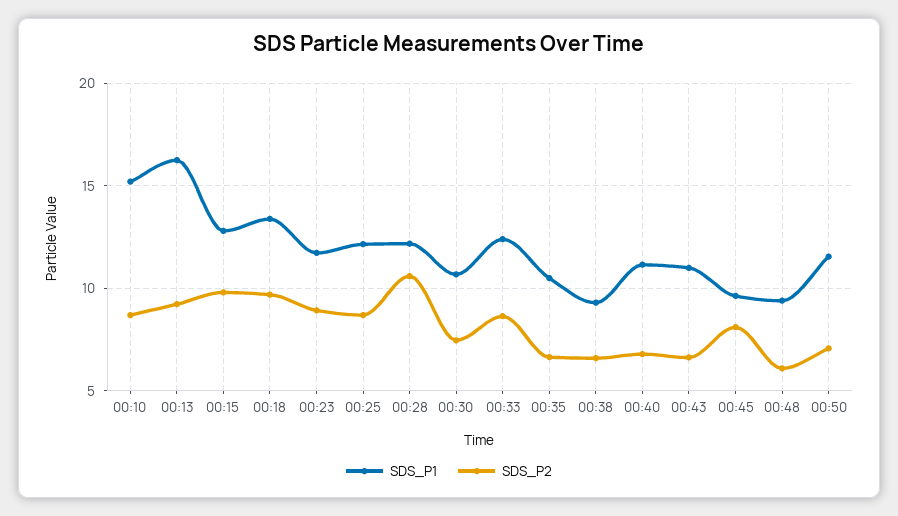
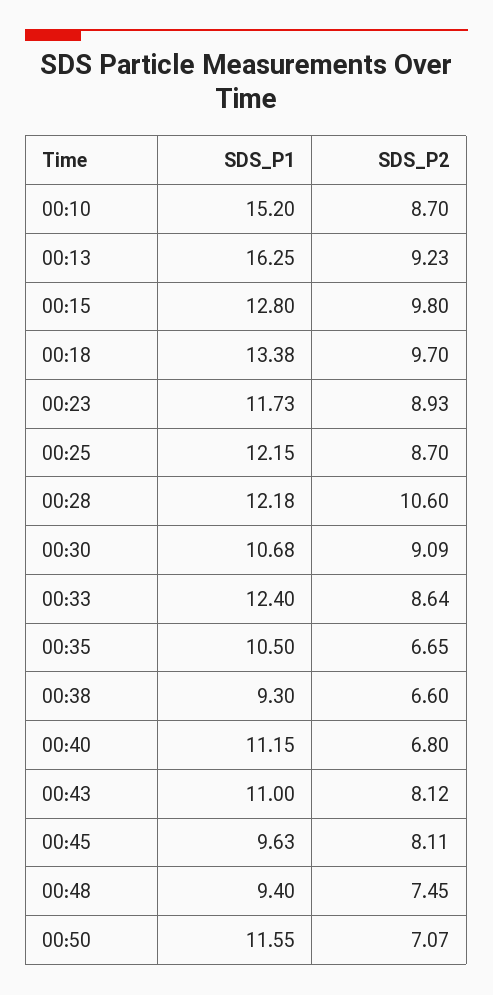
  {
    "SDS_P1": {
      "00:10": 15.2,
      "00:13": 16.25,
      "00:15": 12.8,
      "00:18": 13.38,
      "00:23": 11.73,
      "00:25": 12.15,
      "00:28": 12.18,
      "00:30": 10.68,
      "00:33": 12.4,
      "00:35": 10.5,
      "00:38": 9.3,
      "00:40": 11.15,
      "00:43": 11,
      "00:45": 9.63,
      "00:48": 9.4,
      "00:50": 11.55
    },
    "SDS_P2": {
      "00:10": 8.7,
      "00:13": 9.23,
      "00:15": 9.8,
      "00:18": 9.7,
      "00:23": 8.93,
      "00:25": 8.7,
      "00:28": 10.6,
-     "00:30": 7.5,
+     "00:30": 9.09,
      "00:33": 8.64,
      "00:35": 6.65,
      "00:38": 6.6,
      "00:40": 6.8,
-     "00:43": 6.5,
+     "00:43": 8.12,
      "00:45": 8.11,
-     "00:48": 6,
+     "00:48": 7.45,
      "00:50": 7.07
    }
  }

